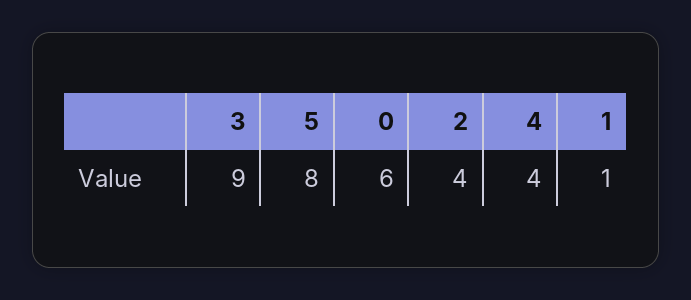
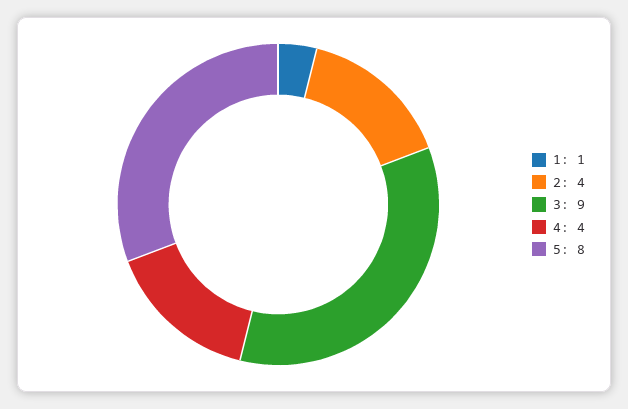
  {
    "3": 9,
    "5": 8,
-   "0": 6,
    "2": 4,
    "4": 4,
    "1": 1
  }

